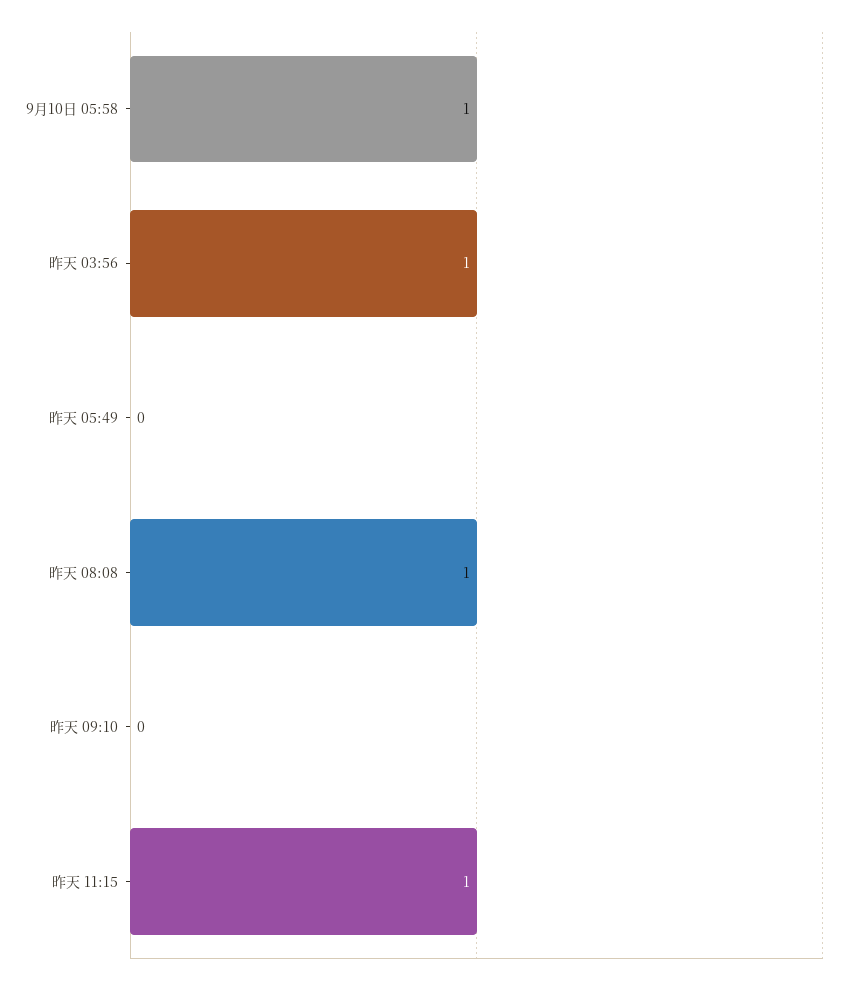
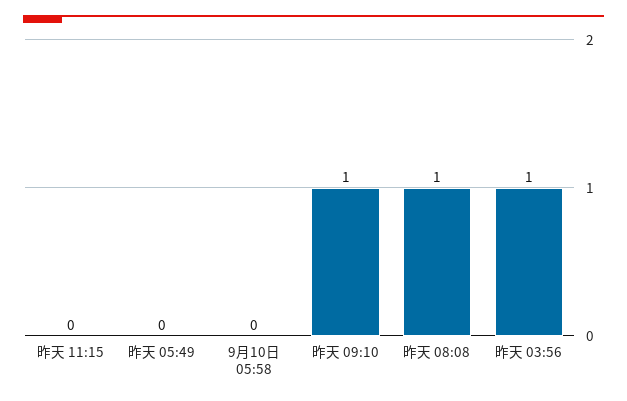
  {
-   "9月10日 05:58": 1,
+   "9月10日 05:58": 0,
    "昨天 03:56": 1,
    "昨天 05:49": 0,
    "昨天 08:08": 1,
-   "昨天 09:10": 0,
+   "昨天 09:10": 1,
-   "昨天 11:15": 1
+   "昨天 11:15": 0
  }

